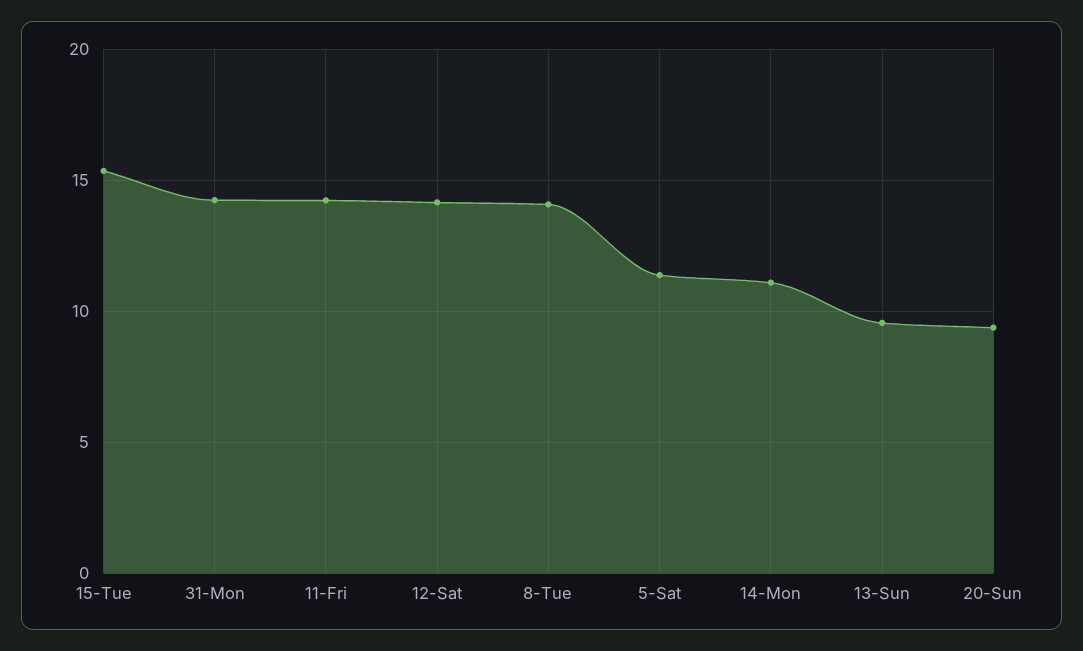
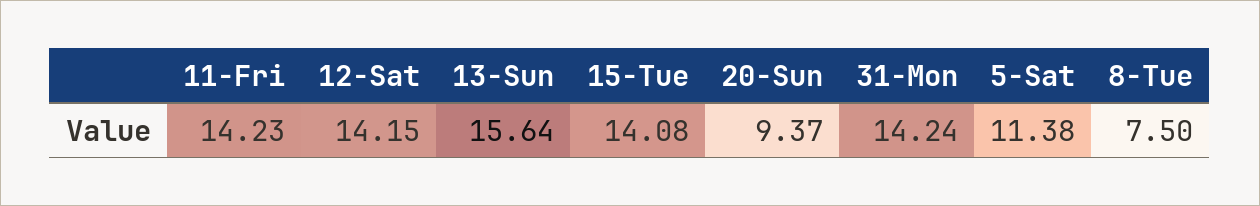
  {
-   "15-Tue": 15.5,
+   "15-Tue": 14.08,
    "31-Mon": 14.24,
    "11-Fri": 14.23,
    "12-Sat": 14.15,
-   "8-Tue": 14,
+   "8-Tue": 7.5,
    "5-Sat": 11.38,
-   "14-Mon": 11,
-   "13-Sun": 9.5,
+   "13-Sun": 15.64,
    "20-Sun": 9.37
  }

